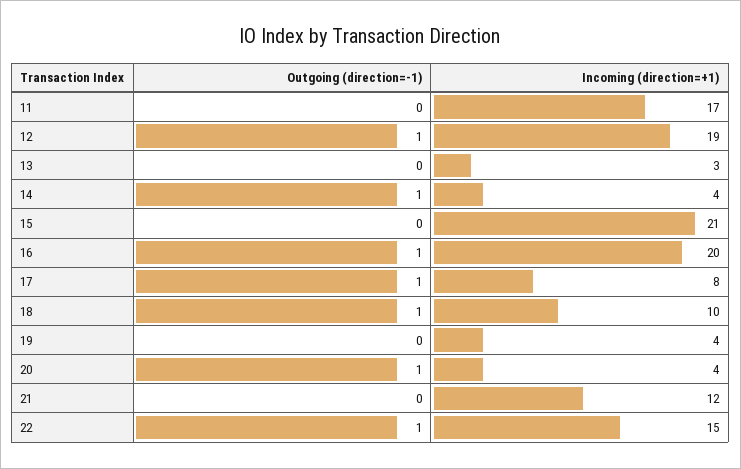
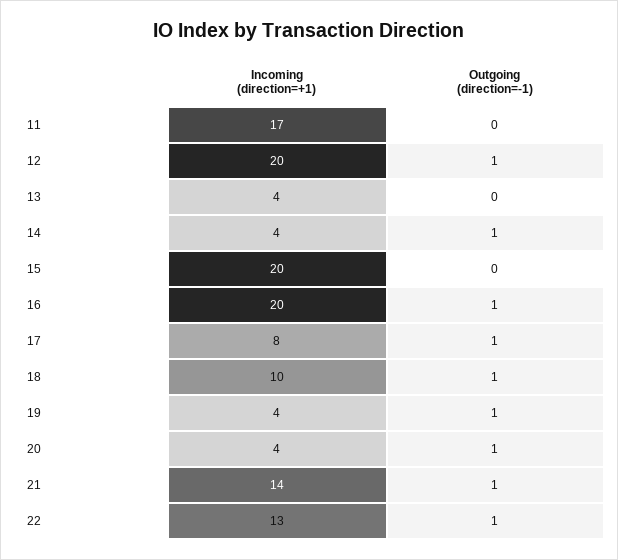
  {
    "Outgoing (direction=-1)": {
      "11": 0,
      "12": 1,
      "13": 0,
      "14": 1,
      "15": 0,
      "16": 1,
      "17": 1,
      "18": 1,
-     "19": 0,
+     "19": 1,
      "20": 1,
-     "21": 0,
+     "21": 1,
      "22": 1
    },
    "Incoming (direction=+1)": {
      "11": 17,
-     "12": 19,
+     "12": 20,
-     "13": 3,
+     "13": 4,
      "14": 4,
-     "15": 21,
+     "15": 20,
      "16": 20,
      "17": 8,
      "18": 10,
      "19": 4,
      "20": 4,
-     "21": 12,
+     "21": 14,
-     "22": 15
+     "22": 13
    }
  }

